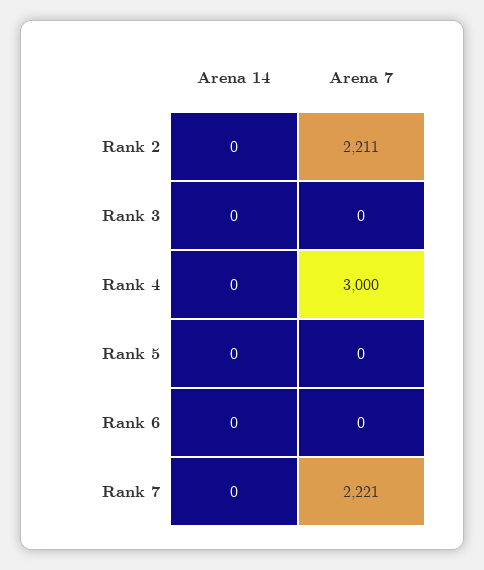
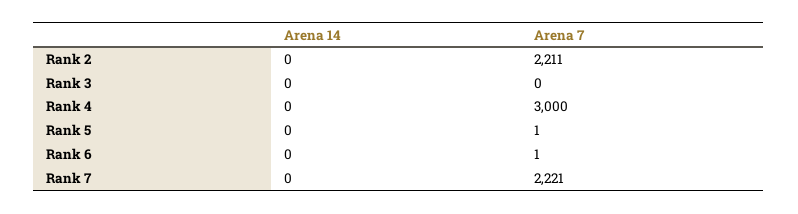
  {
    "Arena 14": {
      "Rank 2": 0,
      "Rank 3": 0,
      "Rank 4": 0,
      "Rank 5": 0,
      "Rank 6": 0,
      "Rank 7": 0
    },
    "Arena 7": {
      "Rank 2": 2211,
      "Rank 3": 0,
      "Rank 4": 3000,
-     "Rank 5": 0,
+     "Rank 5": 1,
-     "Rank 6": 0,
+     "Rank 6": 1,
      "Rank 7": 2221
    }
  }

